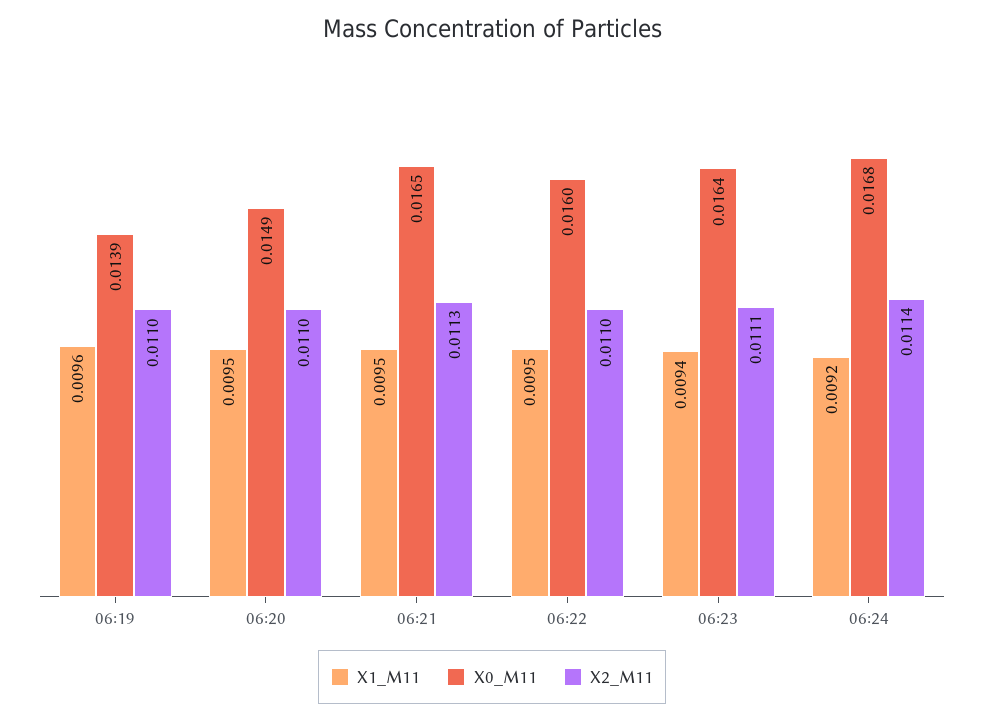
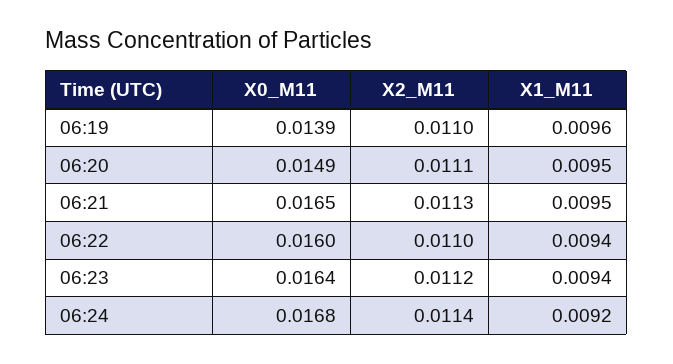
  {
    "X1_M11": {
      "06:19": 0.0096,
      "06:20": 0.0095,
      "06:21": 0.0095,
-     "06:22": 0.0095,
+     "06:22": 0.0094,
      "06:23": 0.0094,
      "06:24": 0.0092
    },
    "X0_M11": {
      "06:19": 0.0139,
      "06:20": 0.0149,
      "06:21": 0.0165,
      "06:22": 0.016,
      "06:23": 0.0164,
      "06:24": 0.0168
    },
    "X2_M11": {
      "06:19": 0.011,
-     "06:20": 0.011,
+     "06:20": 0.0111,
      "06:21": 0.0113,
      "06:22": 0.011,
-     "06:23": 0.0111,
+     "06:23": 0.0112,
      "06:24": 0.0114
    }
  }

